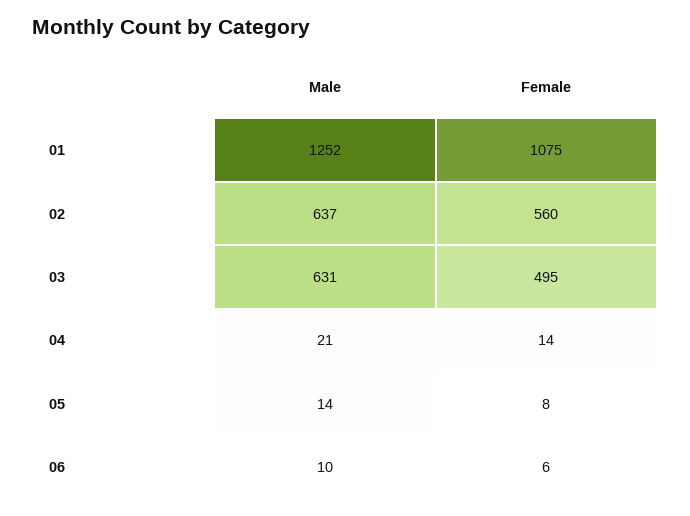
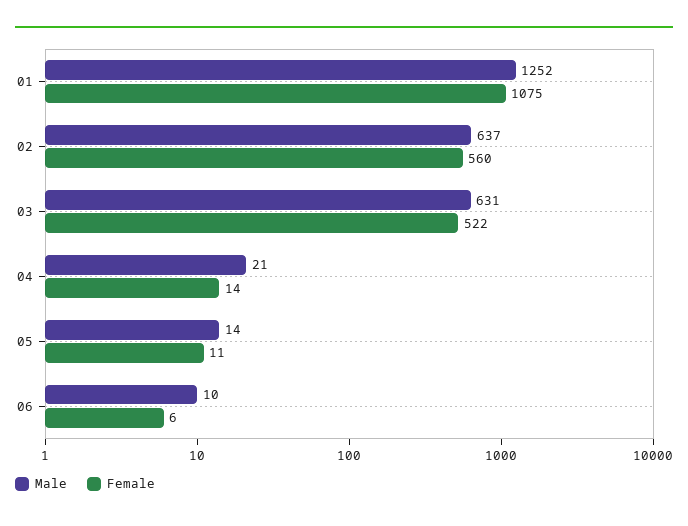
  {
    "Male": {
      "01": 1252,
      "02": 637,
      "03": 631,
      "04": 21,
      "05": 14,
      "06": 10
    },
    "Female": {
      "01": 1075,
      "02": 560,
-     "03": 495,
+     "03": 522,
      "04": 14,
-     "05": 8,
+     "05": 11,
      "06": 6
    }
  }

